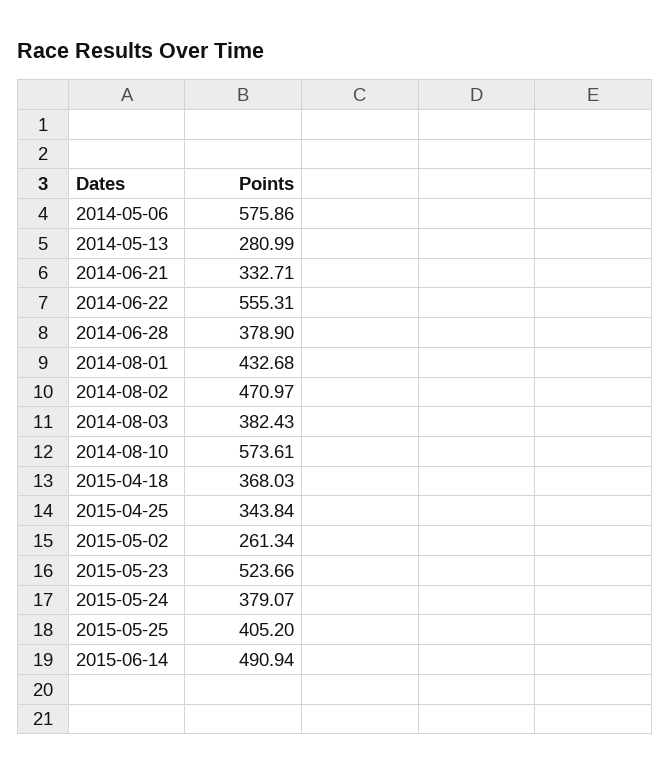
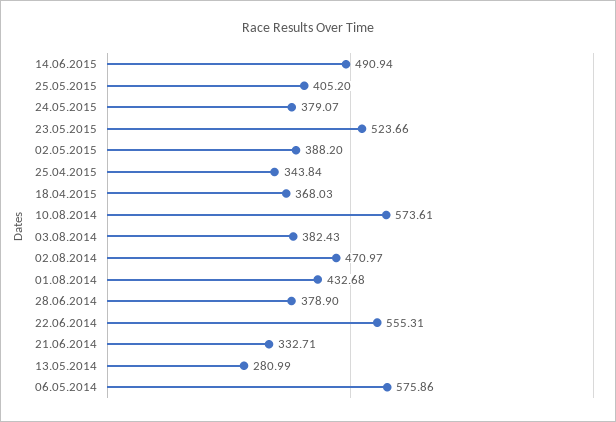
  {
    "2014-05-06": 575.86,
    "2014-05-13": 280.99,
    "2014-06-21": 332.71,
    "2014-06-22": 555.31,
    "2014-06-28": 378.9,
    "2014-08-01": 432.68,
    "2014-08-02": 470.97,
    "2014-08-03": 382.43,
    "2014-08-10": 573.61,
    "2015-04-18": 368.03,
    "2015-04-25": 343.84,
-   "2015-05-02": 261.34,
+   "2015-05-02": 388.2,
    "2015-05-23": 523.66,
    "2015-05-24": 379.07,
    "2015-05-25": 405.2,
    "2015-06-14": 490.94
  }

